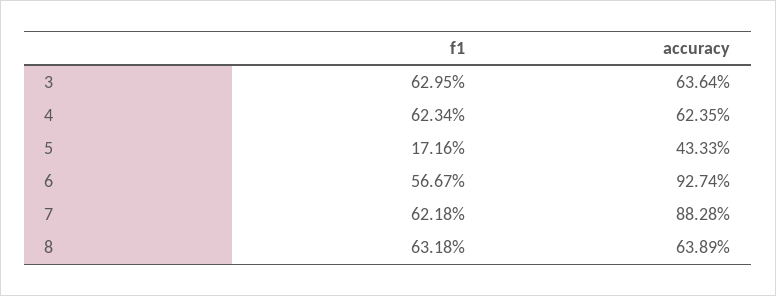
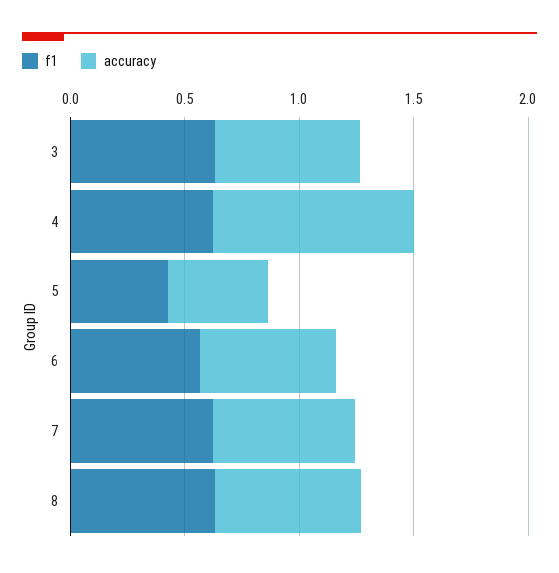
  {
    "f1": {
      "3": 0.6295,
      "4": 0.6234,
-     "5": 0.1716,
+     "5": 0.4,
      "6": 0.5667,
      "7": 0.6218,
      "8": 0.6318
    },
    "accuracy": {
      "3": 0.6364,
-     "4": 0.6235,
+     "4": 0.9,
      "5": 0.4333,
-     "6": 0.9274,
+     "6": 0.6,
-     "7": 0.8828,
+     "7": 0.6,
      "8": 0.6389
    }
  }

